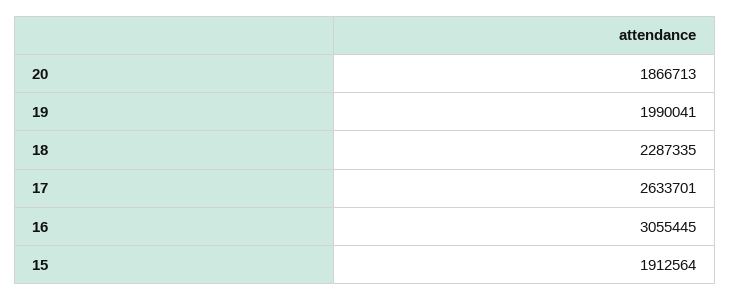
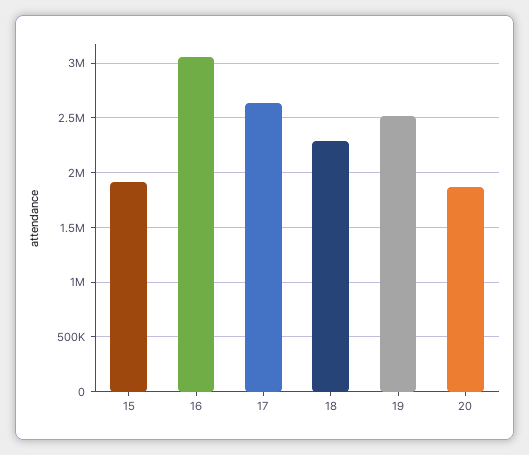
  {
    "20": 1866713,
-   "19": 1990041,
+   "19": 2500000,
    "18": 2287335,
    "17": 2633701,
    "16": 3055445,
    "15": 1912564
  }

